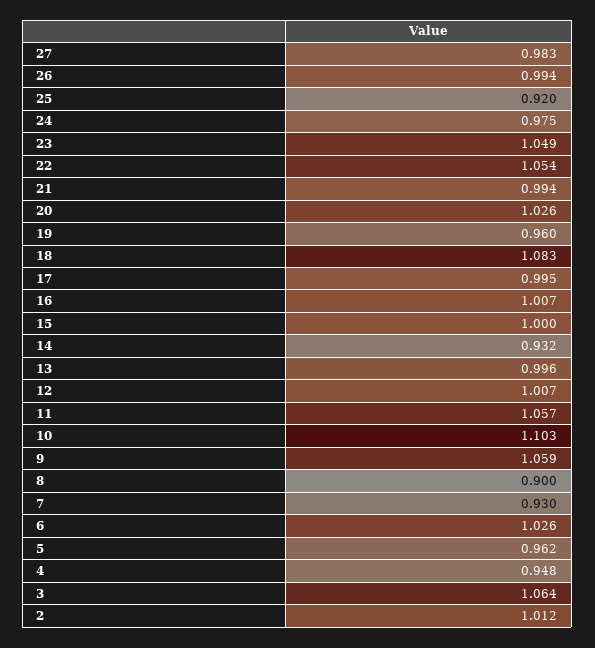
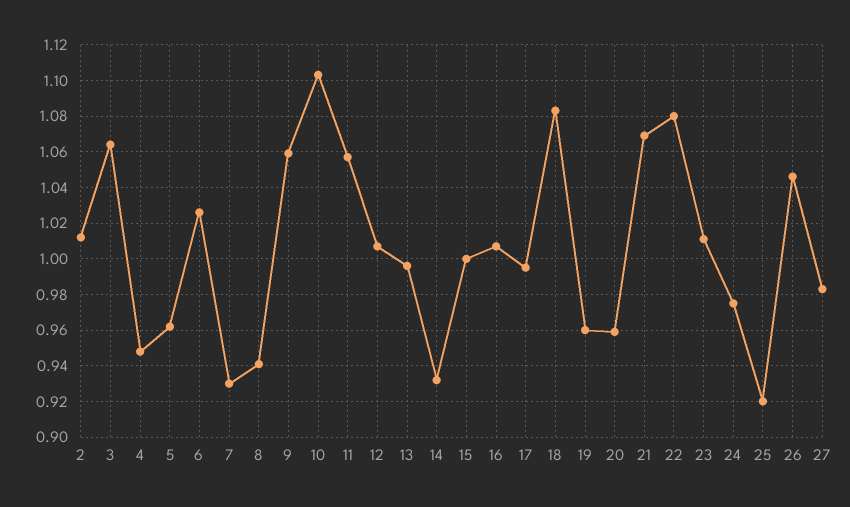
  {
    "27": 0.983,
-   "26": 0.994,
+   "26": 1.045,
    "25": 0.92,
    "24": 0.975,
-   "23": 1.049,
+   "23": 1.01,
-   "22": 1.054,
+   "22": 1.08,
-   "21": 0.994,
+   "21": 1.07,
-   "20": 1.026,
+   "20": 0.96,
    "19": 0.96,
    "18": 1.083,
    "17": 0.995,
    "16": 1.007,
    "15": 1,
    "14": 0.932,
    "13": 0.996,
    "12": 1.007,
    "11": 1.057,
    "10": 1.103,
    "9": 1.059,
-   "8": 0.9,
+   "8": 0.94,
    "7": 0.93,
    "6": 1.026,
    "5": 0.962,
    "4": 0.948,
    "3": 1.064,
    "2": 1.012
  }

